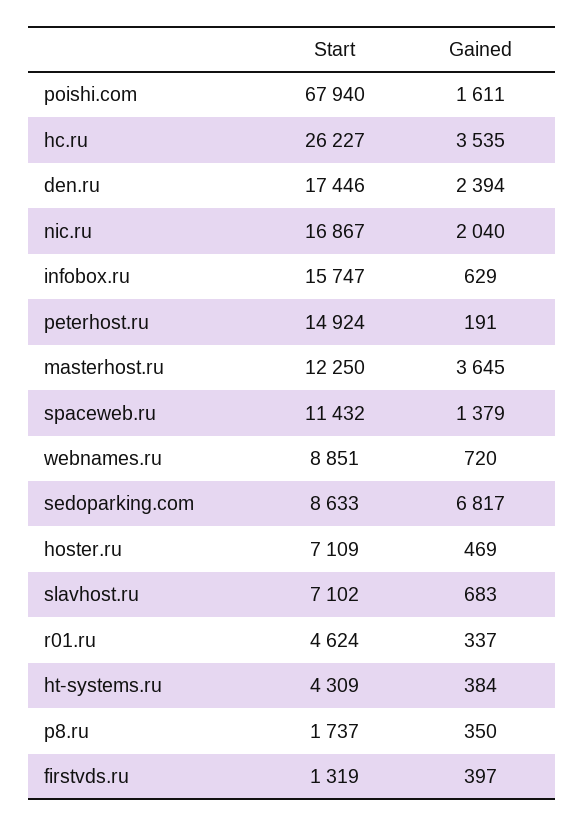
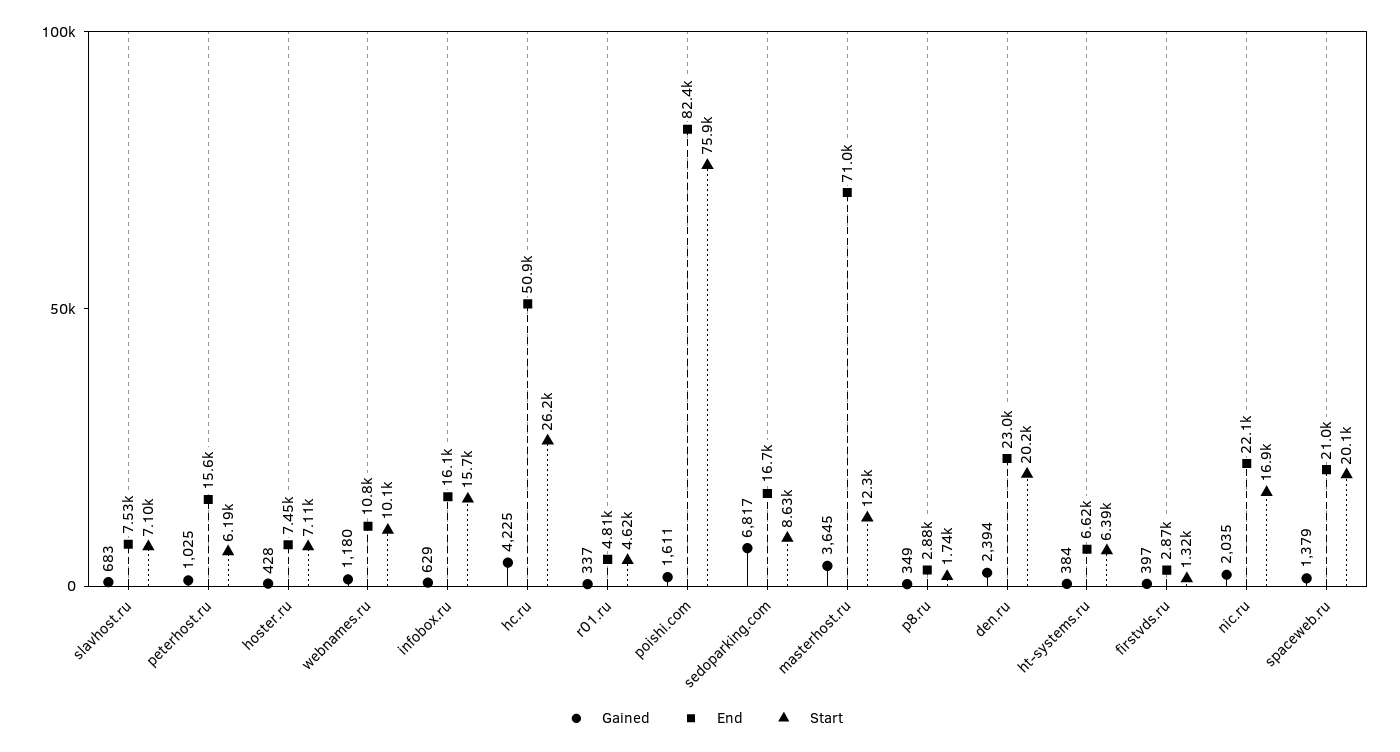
  {
    "Start": {
-     "poishi.com": 67940,
+     "poishi.com": 75900,
      "hc.ru": 26227,
-     "den.ru": 17446,
+     "den.ru": 20200,
      "nic.ru": 16867,
      "infobox.ru": 15747,
-     "peterhost.ru": 14924,
+     "peterhost.ru": 6190,
      "masterhost.ru": 12250,
-     "spaceweb.ru": 11432,
+     "spaceweb.ru": 20100,
-     "webnames.ru": 8851,
+     "webnames.ru": 10100,
      "sedoparking.com": 8633,
      "hoster.ru": 7109,
      "slavhost.ru": 7102,
      "r01.ru": 4624,
-     "ht-systems.ru": 4309,
+     "ht-systems.ru": 6390,
      "p8.ru": 1737,
      "firstvds.ru": 1319
    },
    "Gained": {
      "poishi.com": 1611,
-     "hc.ru": 3535,
+     "hc.ru": 4225,
      "den.ru": 2394,
-     "nic.ru": 2040,
+     "nic.ru": 2035,
      "infobox.ru": 629,
-     "peterhost.ru": 191,
+     "peterhost.ru": 1025,
      "masterhost.ru": 3645,
      "spaceweb.ru": 1379,
-     "webnames.ru": 720,
+     "webnames.ru": 1180,
      "sedoparking.com": 6817,
-     "hoster.ru": 469,
+     "hoster.ru": 428,
      "slavhost.ru": 683,
      "r01.ru": 337,
      "ht-systems.ru": 384,
-     "p8.ru": 350,
+     "p8.ru": 349,
      "firstvds.ru": 397
-   }
+   },
+   "End": {
+     "slavhost.ru": 7530,
+     "peterhost.ru": 15600,
+     "hoster.ru": 7450,
+     "webnames.ru": 10800,
+     "infobox.ru": 16100,
+     "hc.ru": 50900,
+     "r01.ru": 4810,
+     "poishi.com": 82400,
+     "sedoparking.com": 16700,
+     "masterhost.ru": 71000,
+     "p8.ru": 2880,
+     "den.ru": 23000,
+     "ht-systems.ru": 6620,
+     "firstvds.ru": 2870,
+     "nic.ru": 22100,
+     "spaceweb.ru": 21000
+   }
  }

